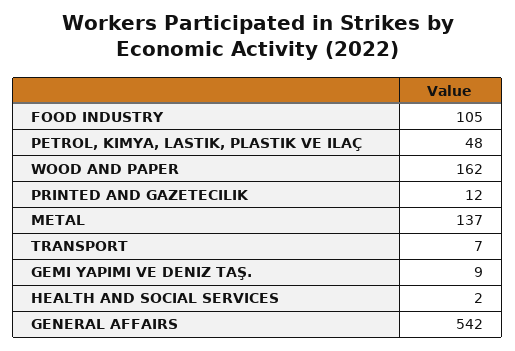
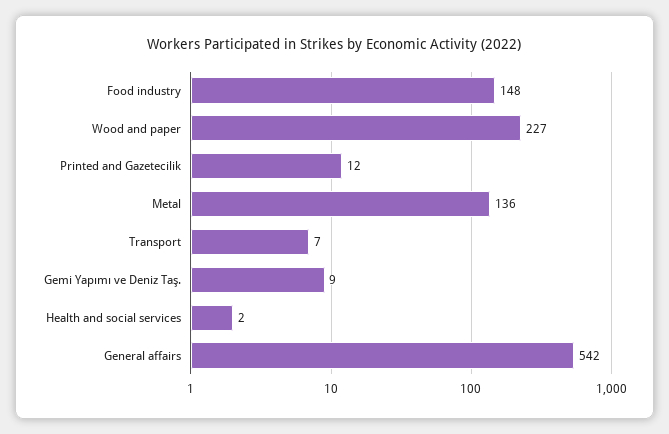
  {
-   "FOOD INDUSTRY": 105,
+   "FOOD INDUSTRY": 148,
-   "PETROL, KIMYA, LASTIK, PLASTIK VE ILAÇ": 48,
-   "WOOD AND PAPER": 162,
+   "WOOD AND PAPER": 227,
    "PRINTED AND GAZETECILIK": 12,
-   "METAL": 137,
+   "METAL": 136,
    "TRANSPORT": 7,
    "GEMI YAPIMI VE DENIZ TAŞ.": 9,
    "HEALTH AND SOCIAL SERVICES": 2,
    "GENERAL AFFAIRS": 542
  }

